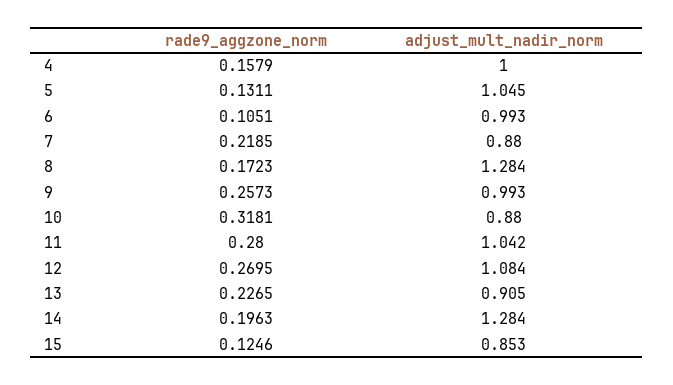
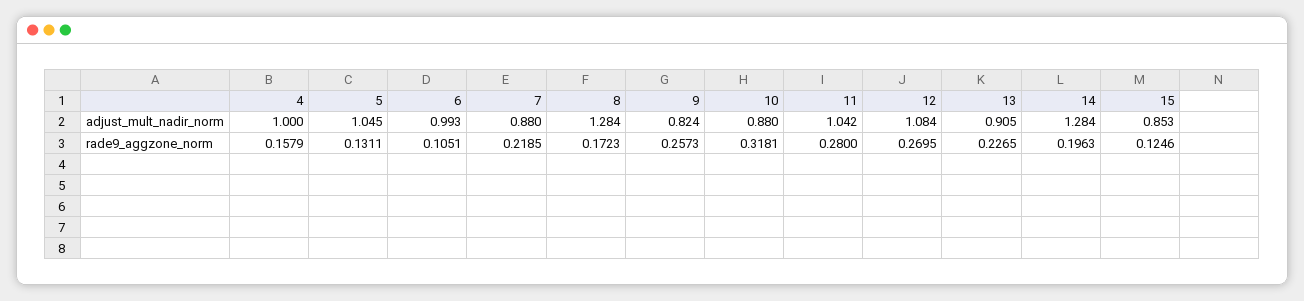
  {
    "rade9_aggzone_norm": {
      "4": 0.1579,
      "5": 0.1311,
      "6": 0.1051,
      "7": 0.2185,
      "8": 0.1723,
      "9": 0.2573,
      "10": 0.3181,
      "11": 0.28,
      "12": 0.2695,
      "13": 0.2265,
      "14": 0.1963,
      "15": 0.1246
    },
    "adjust_mult_nadir_norm": {
      "4": 1,
      "5": 1.045,
      "6": 0.993,
      "7": 0.88,
      "8": 1.284,
-     "9": 0.993,
+     "9": 0.824,
      "10": 0.88,
      "11": 1.042,
      "12": 1.084,
      "13": 0.905,
      "14": 1.284,
      "15": 0.853
    }
  }

